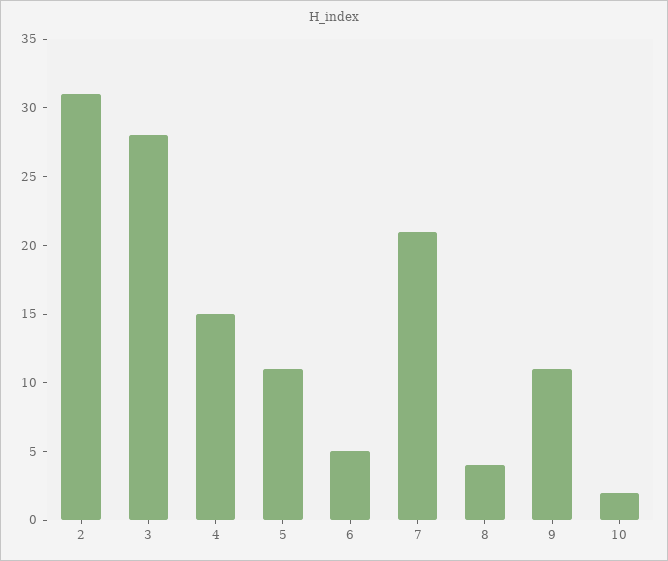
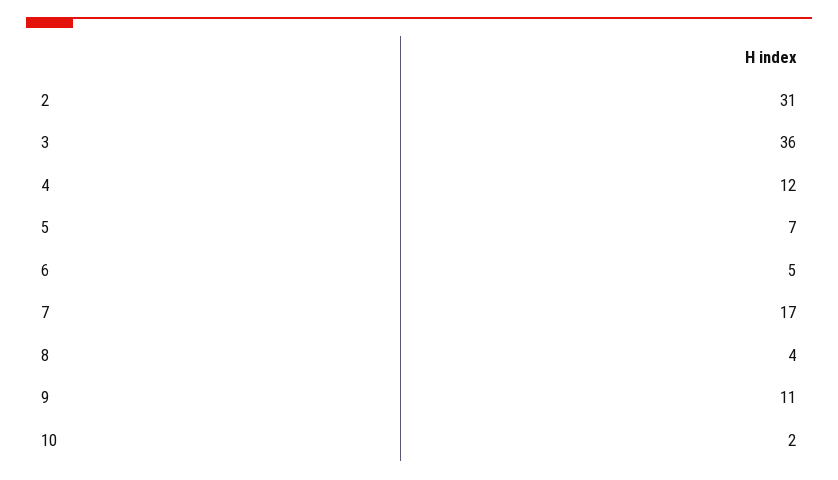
  {
    "2": 31,
-   "3": 28,
+   "3": 36,
-   "4": 15,
+   "4": 12,
-   "5": 11,
+   "5": 7,
    "6": 5,
-   "7": 21,
+   "7": 17,
    "8": 4,
    "9": 11,
    "10": 2
  }

